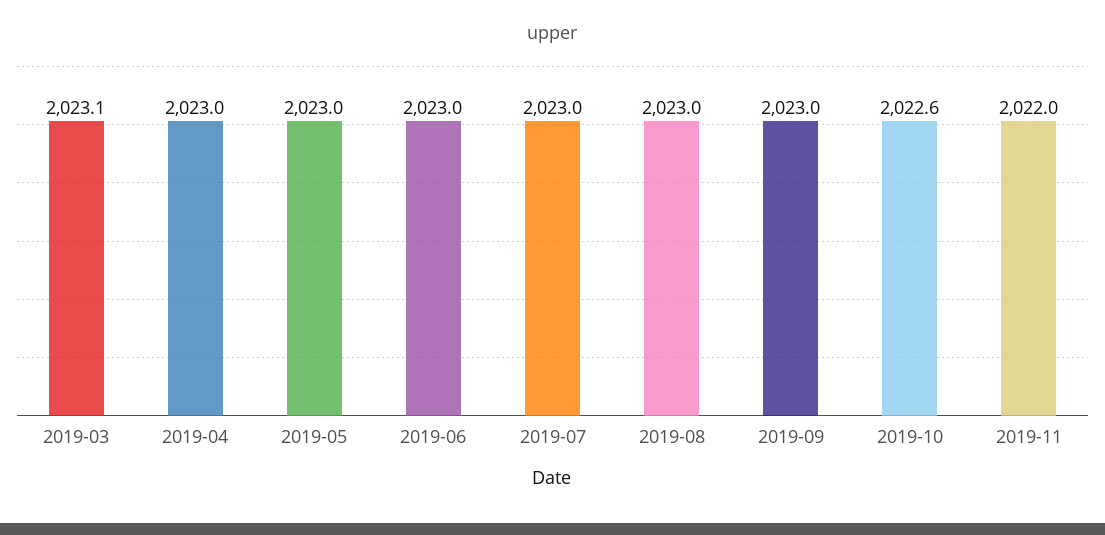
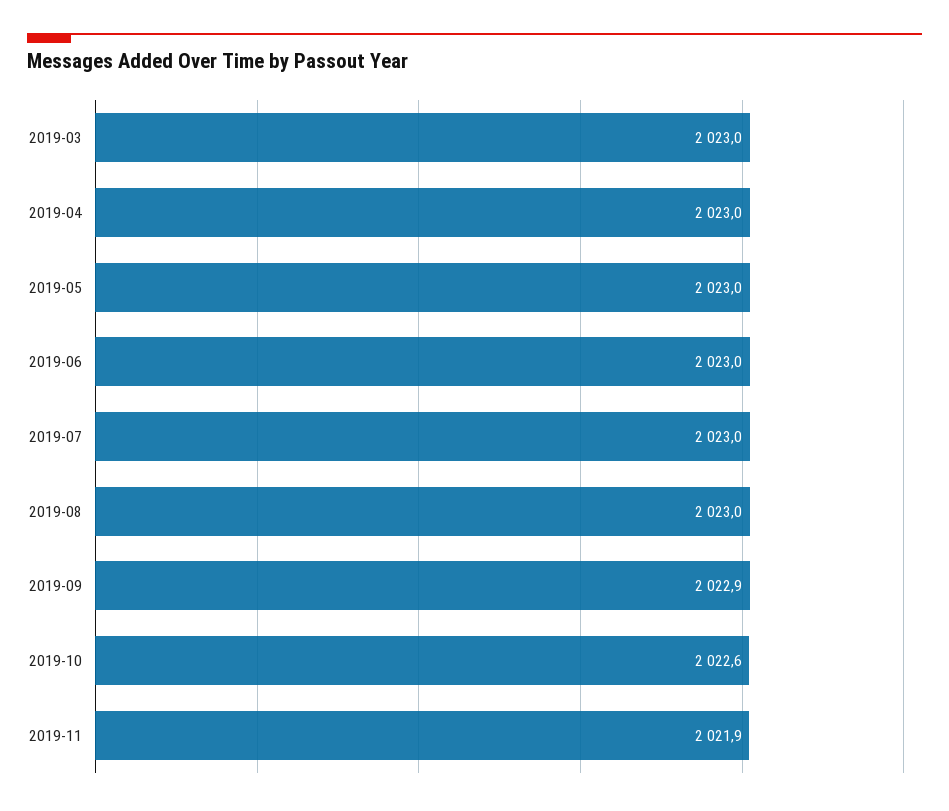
  {
-   "2019-03": 2023.1,
+   "2019-03": 2023,
    "2019-04": 2023,
    "2019-05": 2023,
    "2019-06": 2023,
    "2019-07": 2023,
    "2019-08": 2023,
-   "2019-09": 2023,
+   "2019-09": 2022.9,
    "2019-10": 2022.6,
-   "2019-11": 2022
+   "2019-11": 2021.9
  }

